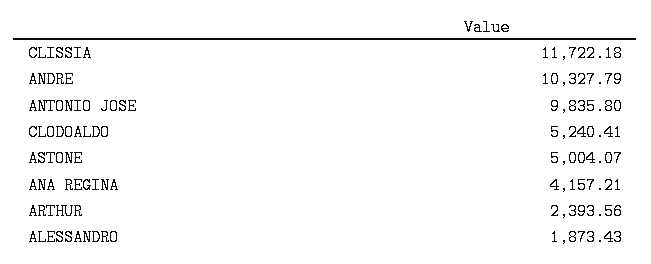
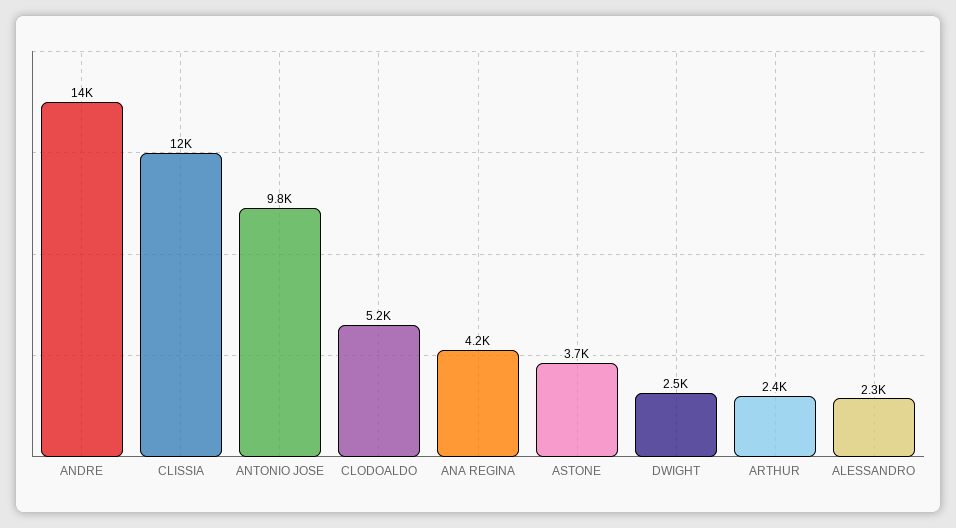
  {
    "CLISSIA": 11722.18,
-   "ANDRE": 10327.79,
+   "ANDRE": 14000,
    "ANTONIO JOSE": 9835.8,
    "CLODOALDO": 5240.41,
-   "ASTONE": 5004.07,
+   "ASTONE": 3700,
    "ANA REGINA": 4157.21,
    "ARTHUR": 2393.56,
-   "ALESSANDRO": 1873.43
+   "ALESSANDRO": 2300,
+   "DWIGHT": 2500
  }

